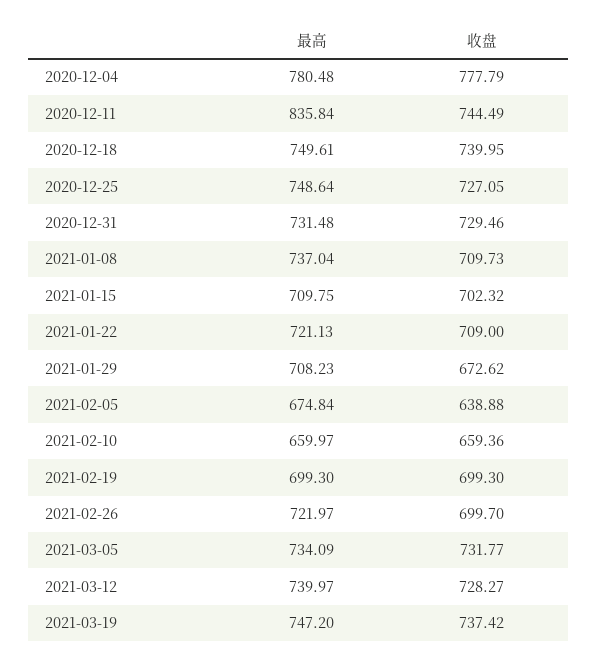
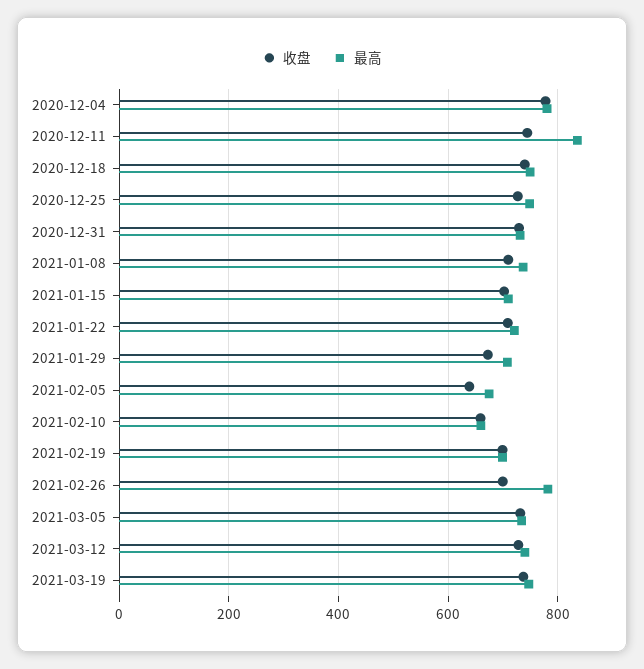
  {
    "最高": {
      "2020-12-04": 780.48,
      "2020-12-11": 835.84,
      "2020-12-18": 749.61,
      "2020-12-25": 748.64,
      "2020-12-31": 731.48,
      "2021-01-08": 737.04,
      "2021-01-15": 709.75,
      "2021-01-22": 721.13,
      "2021-01-29": 708.23,
      "2021-02-05": 674.84,
      "2021-02-10": 659.97,
      "2021-02-19": 699.3,
-     "2021-02-26": 721.97,
+     "2021-02-26": 780,
      "2021-03-05": 734.09,
      "2021-03-12": 739.97,
      "2021-03-19": 747.2
    },
    "收盘": {
      "2020-12-04": 777.79,
      "2020-12-11": 744.49,
      "2020-12-18": 739.95,
      "2020-12-25": 727.05,
      "2020-12-31": 729.46,
      "2021-01-08": 709.73,
      "2021-01-15": 702.32,
      "2021-01-22": 709,
      "2021-01-29": 672.62,
      "2021-02-05": 638.88,
      "2021-02-10": 659.36,
      "2021-02-19": 699.3,
      "2021-02-26": 699.7,
      "2021-03-05": 731.77,
      "2021-03-12": 728.27,
      "2021-03-19": 737.42
    }
  }

